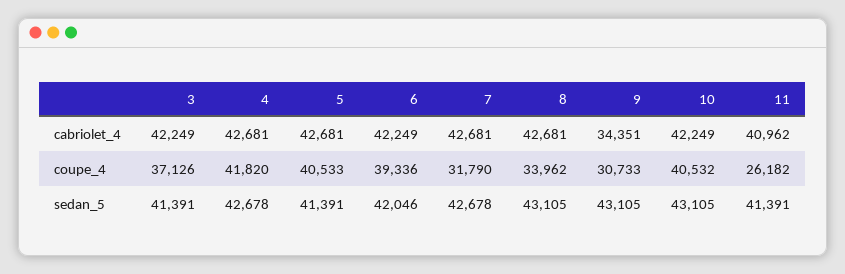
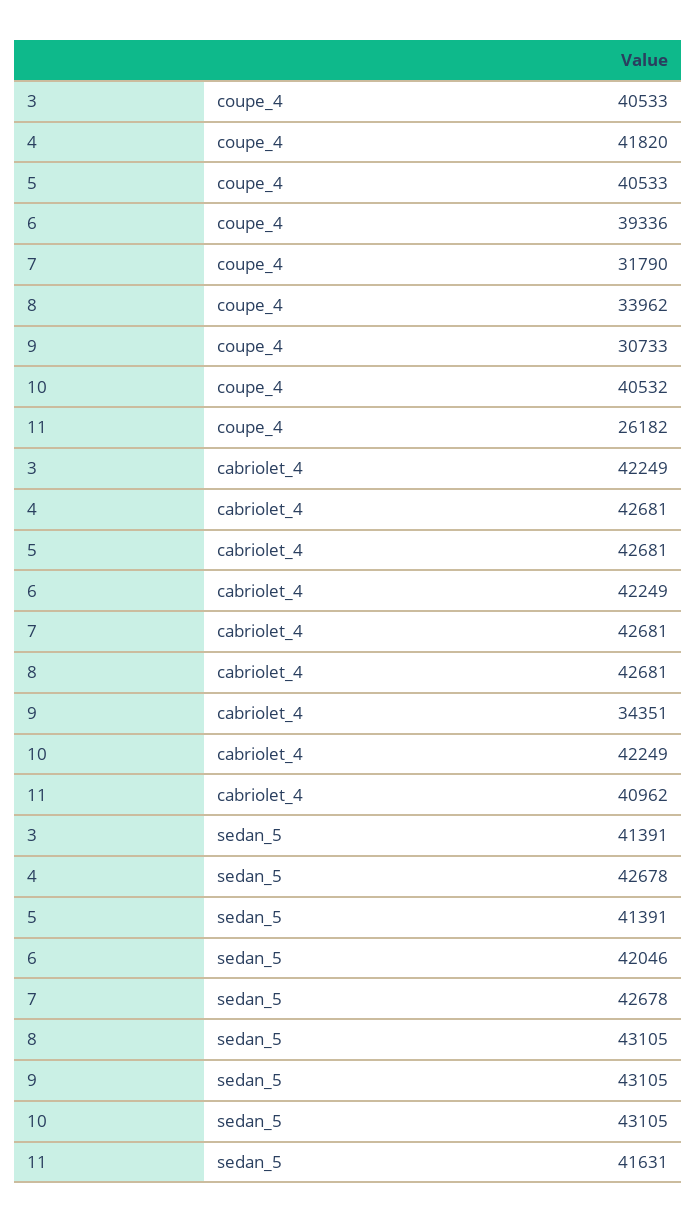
  {
    "3": {
      "cabriolet_4": 42249,
-     "coupe_4": 37126,
+     "coupe_4": 40533,
      "sedan_5": 41391
    },
    "4": {
      "cabriolet_4": 42681,
      "coupe_4": 41820,
      "sedan_5": 42678
    },
    "5": {
      "cabriolet_4": 42681,
      "coupe_4": 40533,
      "sedan_5": 41391
    },
    "6": {
      "cabriolet_4": 42249,
      "coupe_4": 39336,
      "sedan_5": 42046
    },
    "7": {
      "cabriolet_4": 42681,
      "coupe_4": 31790,
      "sedan_5": 42678
    },
    "8": {
      "cabriolet_4": 42681,
      "coupe_4": 33962,
      "sedan_5": 43105
    },
    "9": {
      "cabriolet_4": 34351,
      "coupe_4": 30733,
      "sedan_5": 43105
    },
    "10": {
      "cabriolet_4": 42249,
      "coupe_4": 40532,
      "sedan_5": 43105
    },
    "11": {
      "cabriolet_4": 40962,
      "coupe_4": 26182,
-     "sedan_5": 41391
+     "sedan_5": 41631
    }
  }

